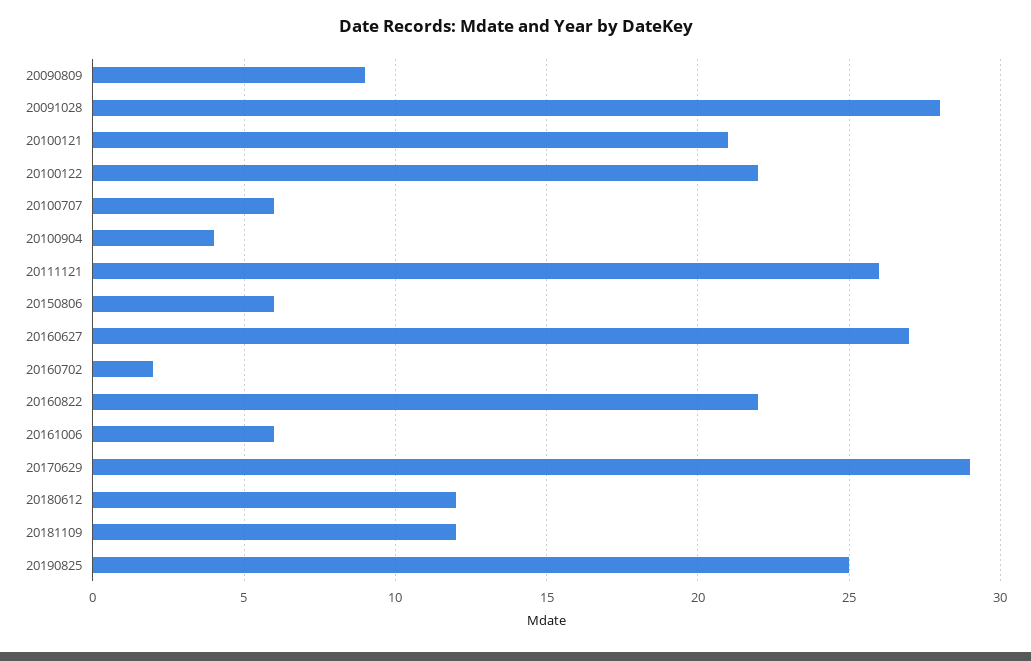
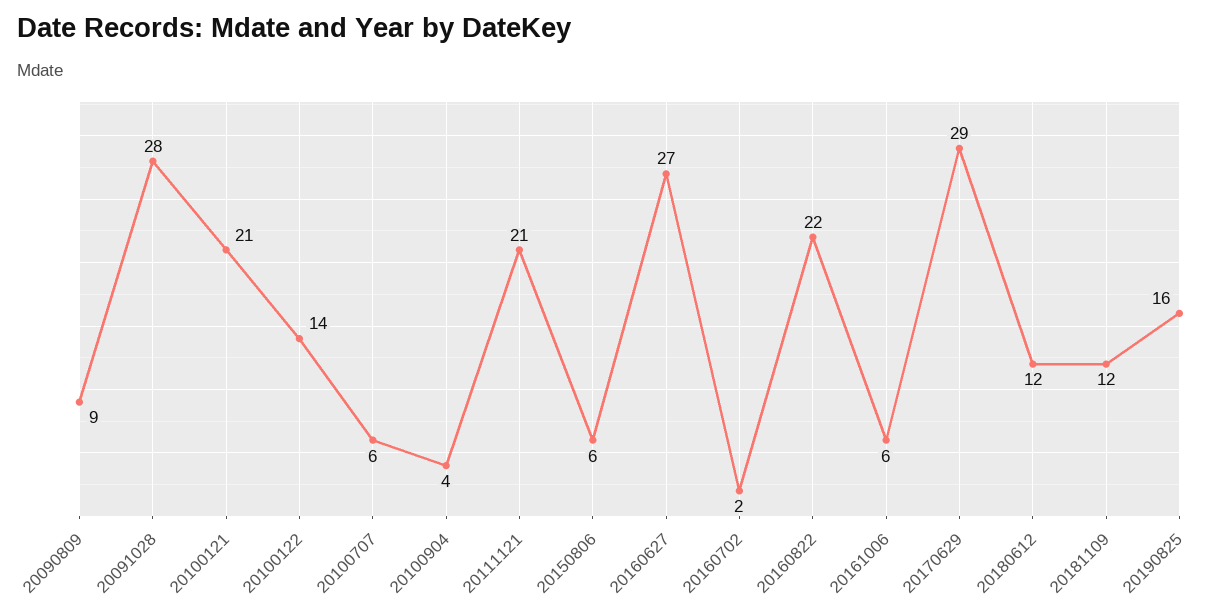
  {
    "20090809": 9,
    "20091028": 28,
    "20100121": 21,
-   "20100122": 22,
+   "20100122": 14,
    "20100707": 6,
    "20100904": 4,
-   "20111121": 26,
+   "20111121": 21,
    "20150806": 6,
    "20160627": 27,
    "20160702": 2,
    "20160822": 22,
    "20161006": 6,
    "20170629": 29,
    "20180612": 12,
    "20181109": 12,
-   "20190825": 25
+   "20190825": 16
  }

